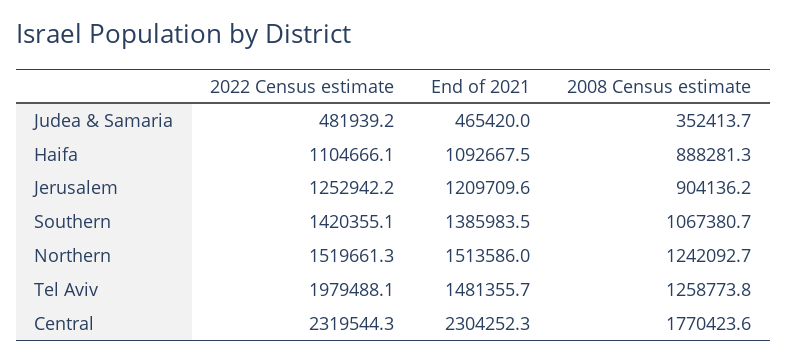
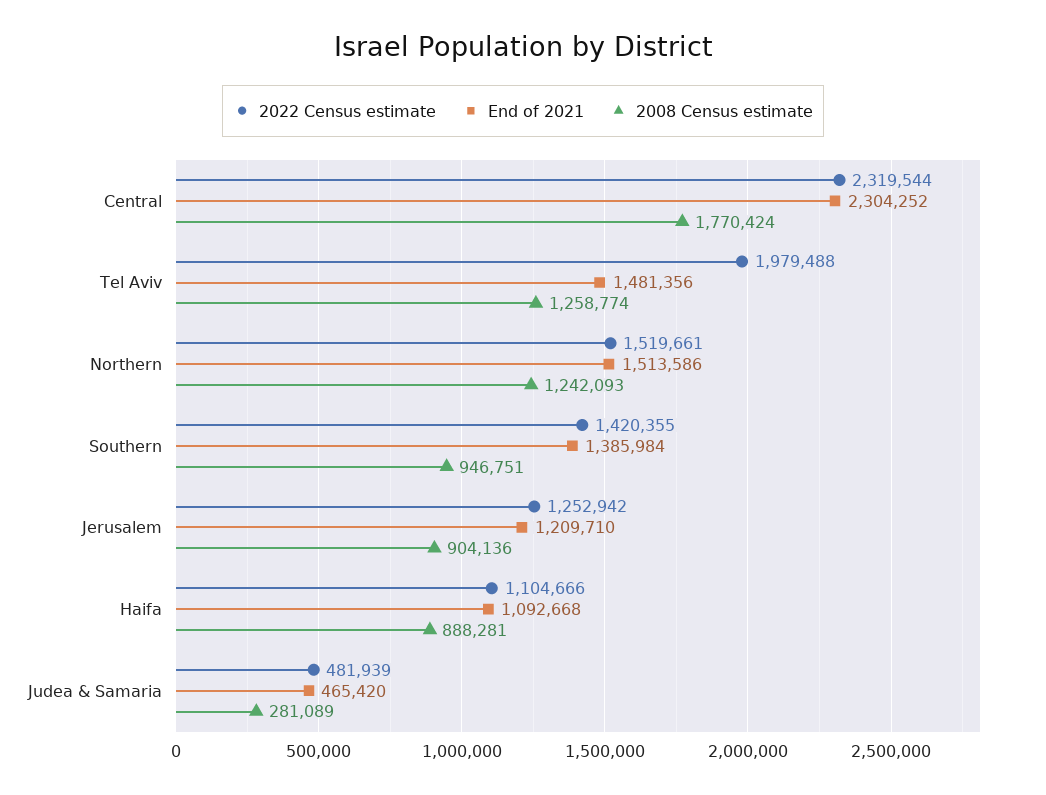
  {
    "2022 Census estimate": {
      "Judea & Samaria": 481939.2,
      "Haifa": 1104666.1,
      "Jerusalem": 1252942.2,
      "Southern": 1420355.1,
      "Northern": 1519661.3,
      "Tel Aviv": 1979488.1,
      "Central": 2319544.3
    },
    "End of 2021": {
      "Judea & Samaria": 465420,
      "Haifa": 1092667.5,
      "Jerusalem": 1209709.6,
      "Southern": 1385983.5,
      "Northern": 1513586,
      "Tel Aviv": 1481355.7,
      "Central": 2304252.3
    },
    "2008 Census estimate": {
-     "Judea & Samaria": 352413.7,
+     "Judea & Samaria": 281089,
      "Haifa": 888281.3,
      "Jerusalem": 904136.2,
-     "Southern": 1067380.7,
+     "Southern": 946751,
      "Northern": 1242092.7,
      "Tel Aviv": 1258773.8,
      "Central": 1770423.6
    }
  }

